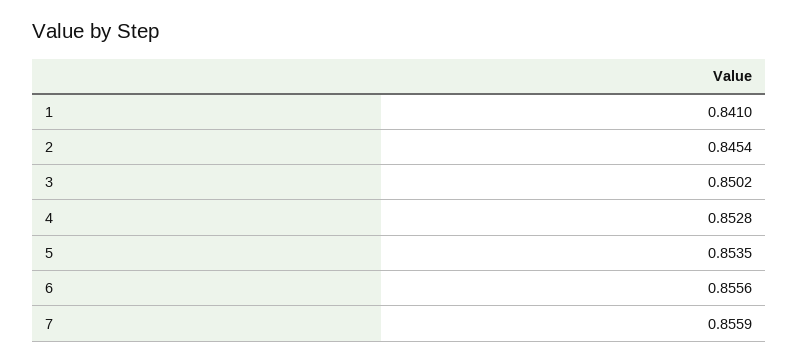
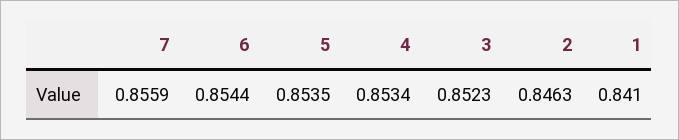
  {
    "1": 0.841,
-   "2": 0.8454,
+   "2": 0.8463,
-   "3": 0.8502,
+   "3": 0.8523,
-   "4": 0.8528,
+   "4": 0.8534,
    "5": 0.8535,
-   "6": 0.8556,
+   "6": 0.8544,
    "7": 0.8559
  }

